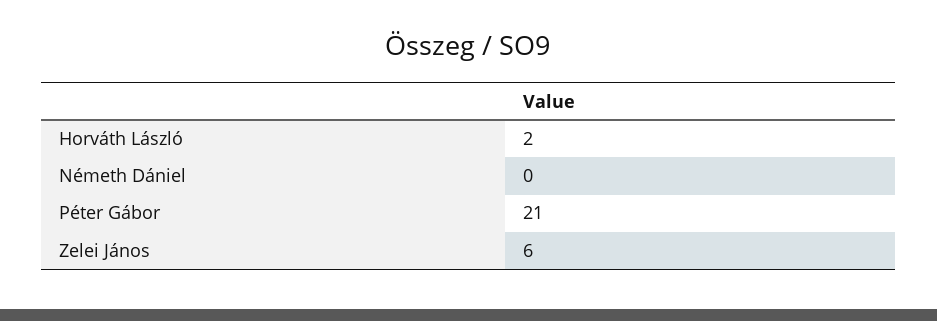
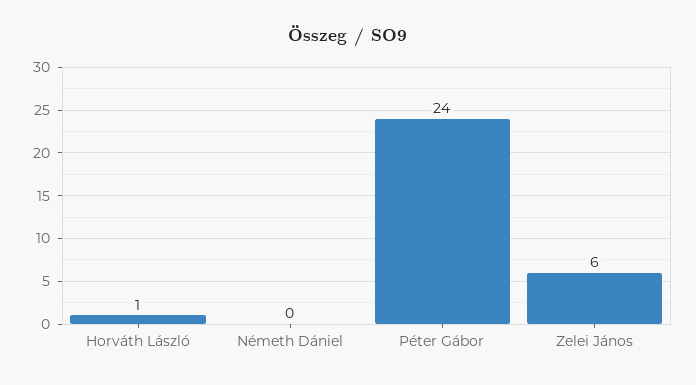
  {
-   "Horváth László": 2,
+   "Horváth László": 1,
    "Németh Dániel": 0,
-   "Péter Gábor": 21,
+   "Péter Gábor": 24,
    "Zelei János": 6
  }

